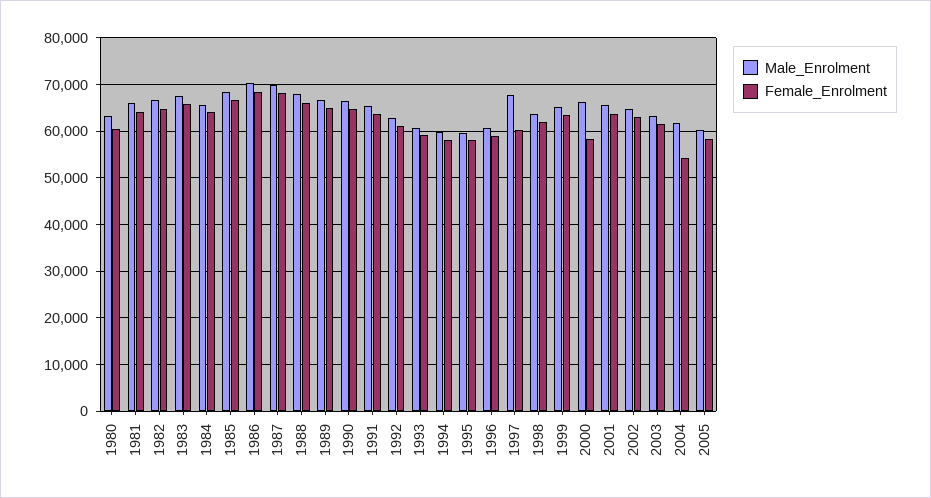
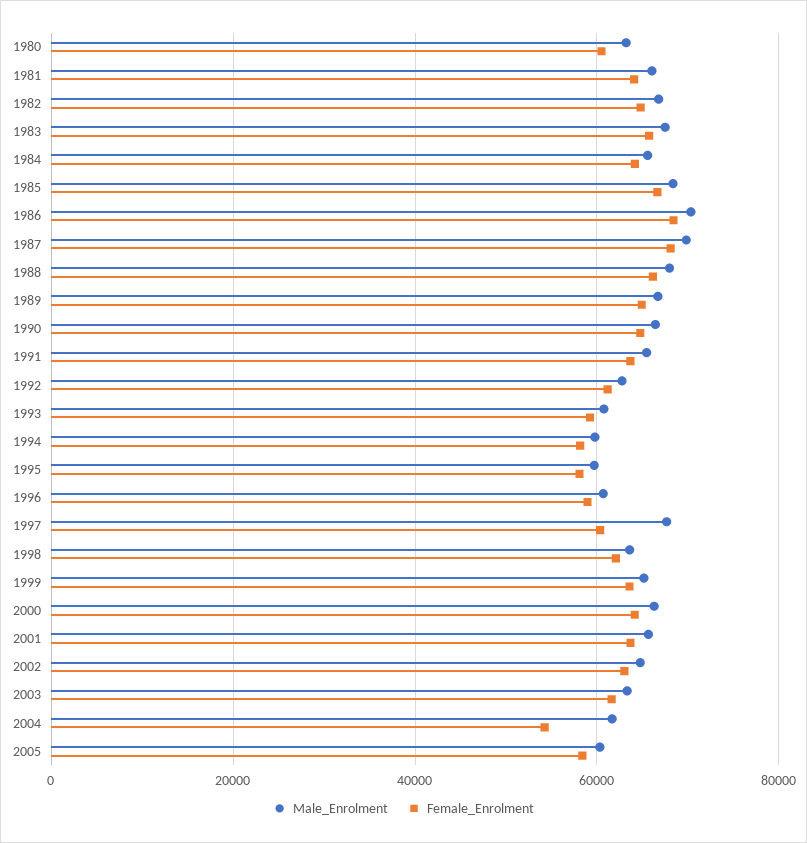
  {
    "Male_Enrolment": {
      "1980": 64000,
      "1981": 66000,
      "1982": 66000,
      "1983": 68000,
      "1984": 66000,
      "1985": 68000,
      "1986": 70000,
      "1987": 70000,
      "1988": 68000,
      "1989": 66000,
      "1990": 66000,
      "1991": 66000,
      "1992": 62000,
      "1993": 60000,
      "1994": 60000,
      "1995": 60000,
      "1996": 60000,
      "1997": 68000,
      "1998": 64000,
      "1999": 66000,
      "2000": 66000,
      "2001": 66000,
      "2002": 64000,
      "2003": 64000,
      "2004": 62000,
      "2005": 60000
    },
    "Female_Enrolment": {
      "1980": 60000,
      "1981": 64000,
      "1982": 64000,
      "1983": 66000,
      "1984": 64000,
      "1985": 66000,
      "1986": 68000,
      "1987": 68000,
      "1988": 66000,
      "1989": 64000,
      "1990": 64000,
      "1991": 64000,
      "1992": 62000,
      "1993": 60000,
      "1994": 58000,
      "1995": 58000,
      "1996": 58000,
      "1997": 60000,
      "1998": 62000,
      "1999": 64000,
-     "2000": 58000,
+     "2000": 64000,
      "2001": 64000,
      "2002": 64000,
      "2003": 62000,
      "2004": 54000,
      "2005": 58000
    }
  }

